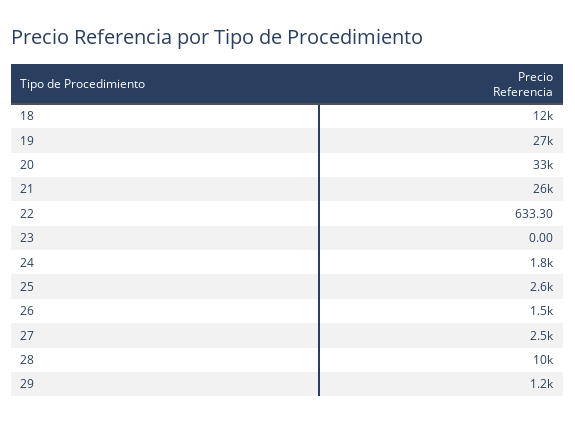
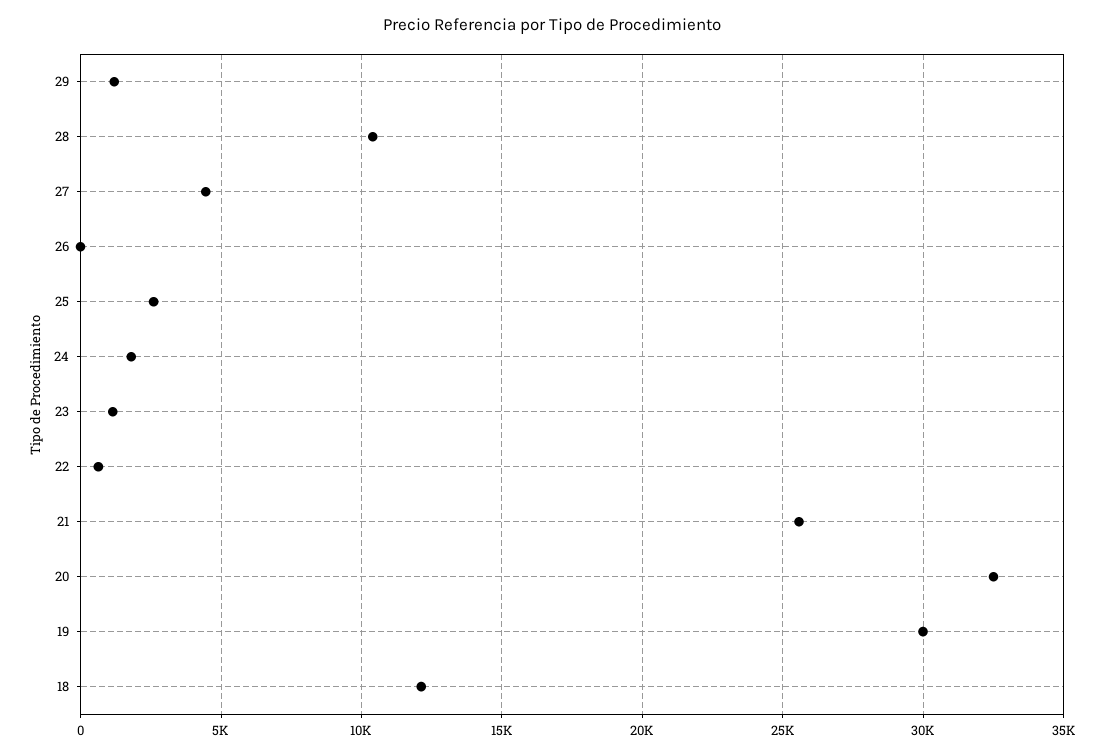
  {
    "18": 12000,
-   "19": 27000,
+   "19": 30000,
    "20": 33000,
    "21": 26000,
    "22": 633.3,
-   "23": 0,
+   "23": 1000,
    "24": 1800,
    "25": 2600,
-   "26": 1500,
+   "26": 0,
-   "27": 2500,
+   "27": 4500,
    "28": 10000,
    "29": 1200
  }

